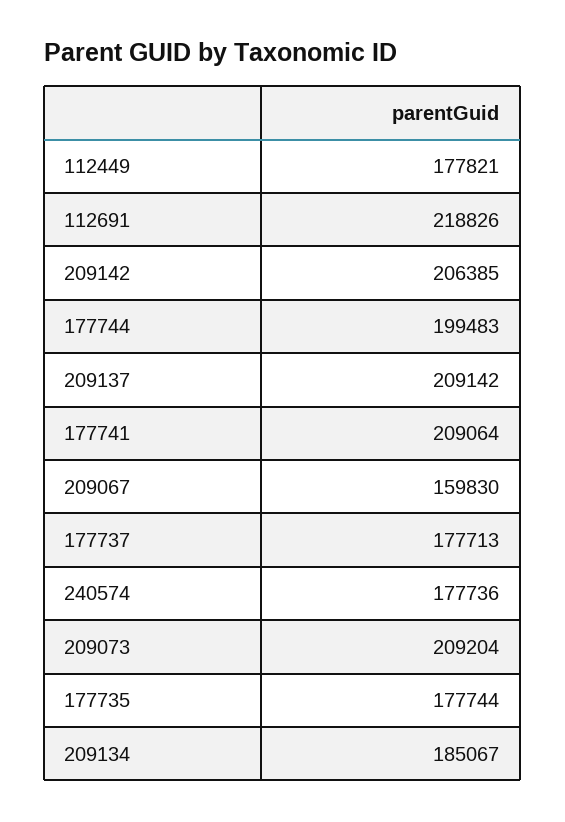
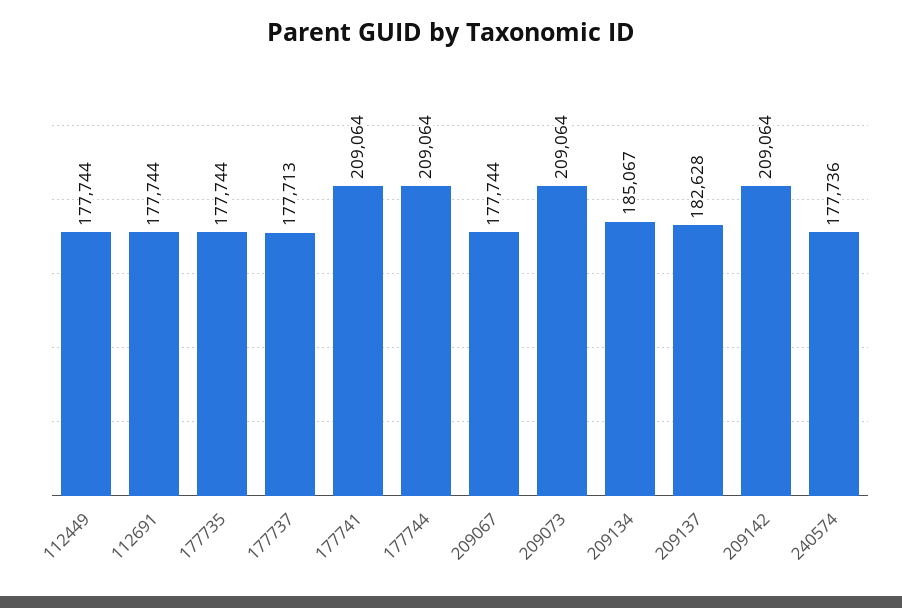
  {
-   "112449": 177821,
+   "112449": 177744,
-   "112691": 218826,
+   "112691": 177744,
-   "209142": 206385,
+   "209142": 209064,
-   "177744": 199483,
+   "177744": 209064,
-   "209137": 209142,
+   "209137": 182628,
    "177741": 209064,
-   "209067": 159830,
+   "209067": 177744,
    "177737": 177713,
    "240574": 177736,
-   "209073": 209204,
+   "209073": 209064,
    "177735": 177744,
    "209134": 185067
  }

